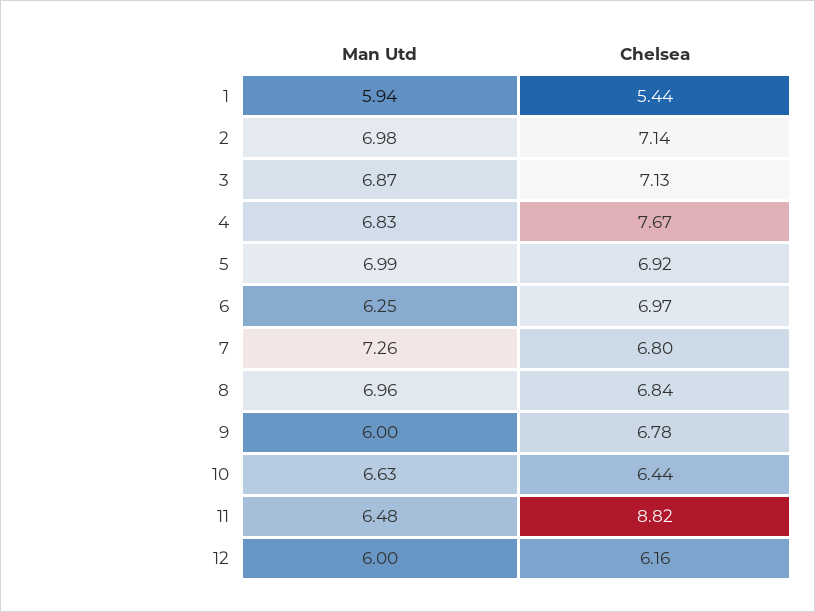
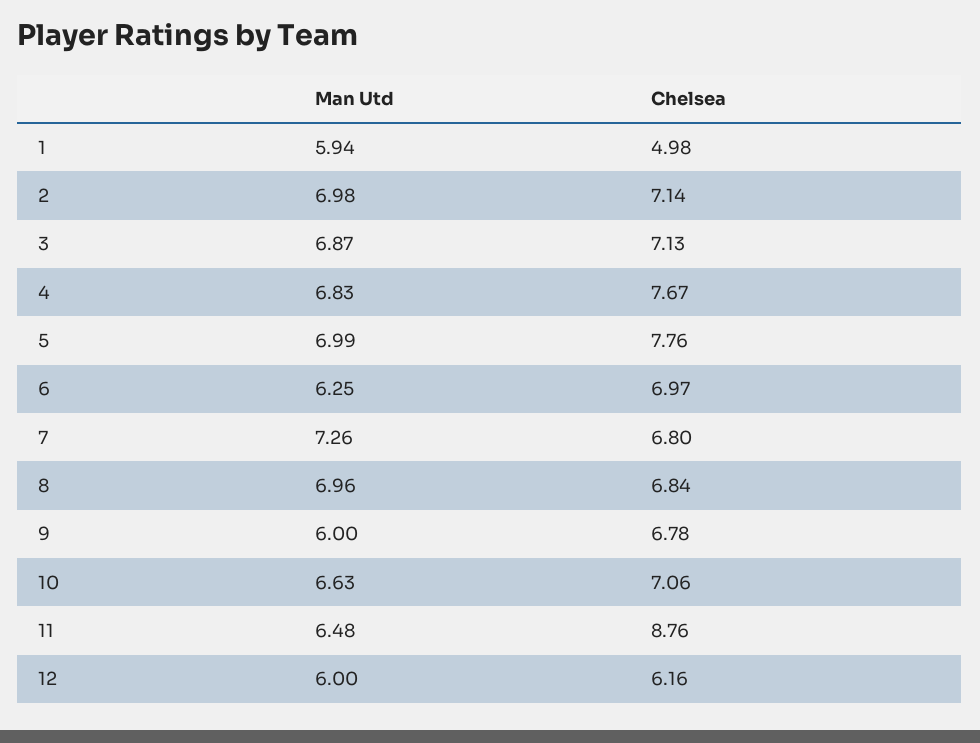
  {
    "Man Utd": {
      "1": 5.94,
      "2": 6.98,
      "3": 6.87,
      "4": 6.83,
      "5": 6.99,
      "6": 6.25,
      "7": 7.26,
      "8": 6.96,
      "9": 6,
      "10": 6.63,
      "11": 6.48,
      "12": 6
    },
    "Chelsea": {
-     "1": 5.44,
+     "1": 4.98,
      "2": 7.14,
      "3": 7.13,
      "4": 7.67,
-     "5": 6.92,
+     "5": 7.76,
      "6": 6.97,
      "7": 6.8,
      "8": 6.84,
      "9": 6.78,
-     "10": 6.44,
+     "10": 7.06,
-     "11": 8.82,
+     "11": 8.76,
      "12": 6.16
    }
  }

